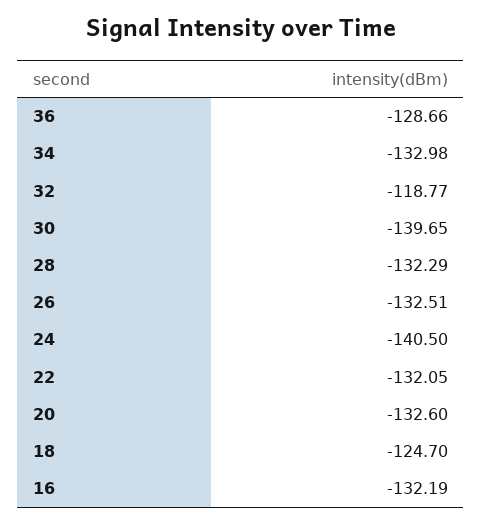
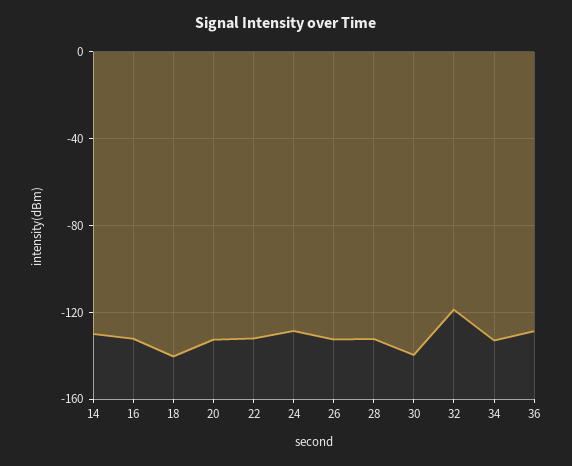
  {
    "36": -128.66,
    "34": -132.98,
    "32": -118.77,
    "30": -139.65,
    "28": -132.29,
    "26": -132.51,
-   "24": -140.5,
+   "24": -130,
    "22": -132.05,
    "20": -132.6,
-   "18": -124.7,
+   "18": -140,
-   "16": -132.19
+   "16": -132.19,
+   "14": -130
  }

